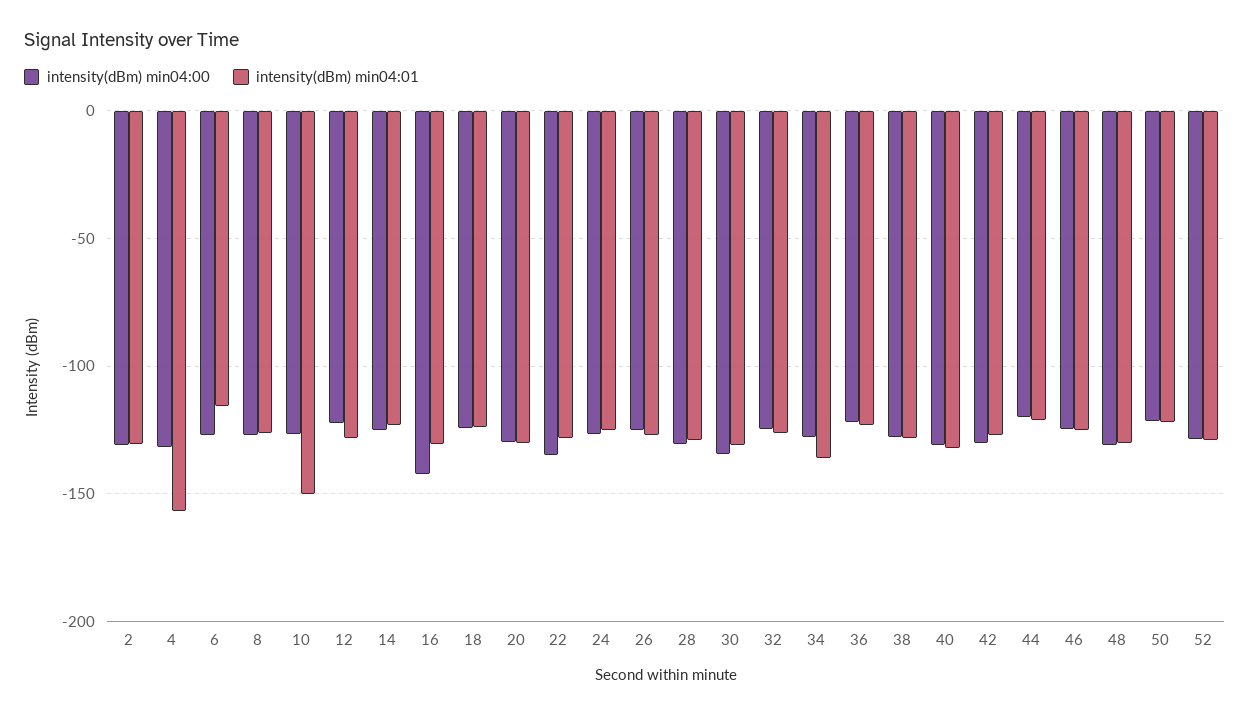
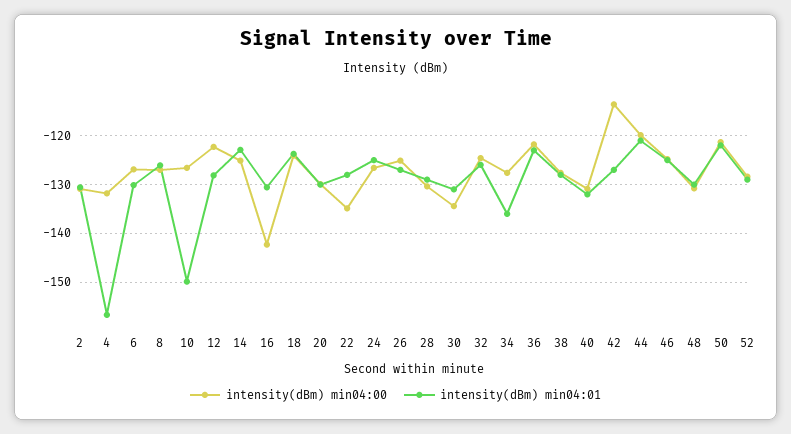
  {
    "intensity(dBm) min04:00": {
      "2": -130,
      "4": -132,
      "6": -126,
      "8": -128,
      "10": -126,
      "12": -122,
      "14": -126,
      "16": -142,
      "18": -124,
      "20": -130,
      "22": -134,
      "24": -126,
      "26": -126,
      "28": -130,
      "30": -134,
      "32": -124,
      "34": -128,
      "36": -122,
      "38": -128,
      "40": -130,
-     "42": -130,
+     "42": -114,
      "44": -120,
      "46": -124,
      "48": -130,
      "50": -122,
      "52": -128
    },
    "intensity(dBm) min04:01": {
      "2": -130,
      "4": -156,
-     "6": -115,
+     "6": -130,
      "8": -126,
      "10": -150,
      "12": -128,
      "14": -122,
      "16": -130,
      "18": -124,
      "20": -130,
      "22": -128,
      "24": -126,
      "26": -128,
      "28": -130,
      "30": -132,
      "32": -126,
      "34": -136,
      "36": -124,
      "38": -128,
      "40": -132,
      "42": -128,
      "44": -122,
      "46": -126,
      "48": -130,
      "50": -122,
      "52": -130
    }
  }

